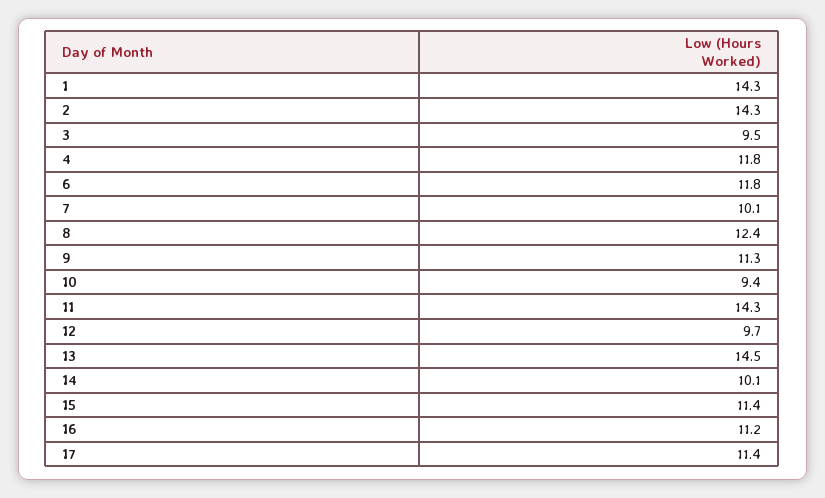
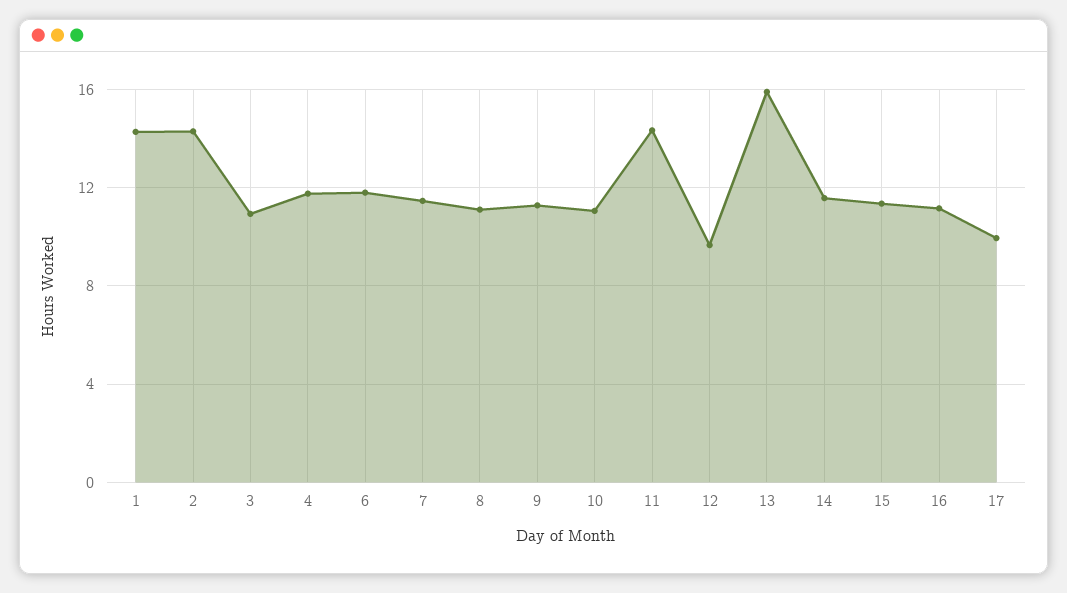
  {
    "1": 14.3,
    "2": 14.3,
-   "3": 9.5,
+   "3": 11,
    "4": 11.8,
    "6": 11.8,
-   "7": 10.1,
+   "7": 11.5,
-   "8": 12.4,
+   "8": 11,
    "9": 11.3,
-   "10": 9.4,
+   "10": 11,
    "11": 14.3,
    "12": 9.7,
-   "13": 14.5,
+   "13": 16,
-   "14": 10.1,
+   "14": 11.5,
    "15": 11.4,
    "16": 11.2,
-   "17": 11.4
+   "17": 10
  }

